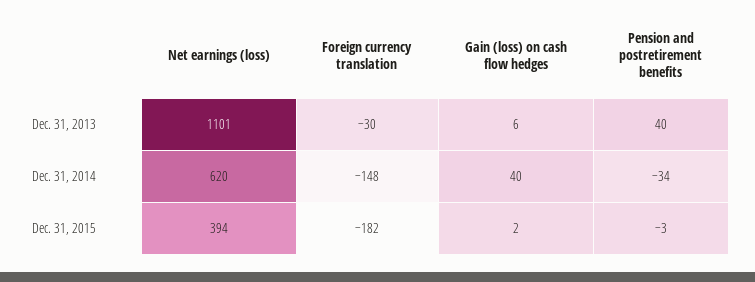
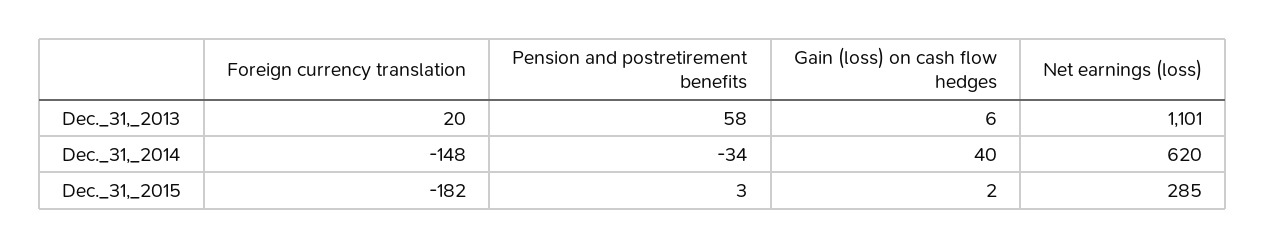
  {
    "Net earnings (loss)": {
      "Dec. 31, 2013": 1101,
      "Dec. 31, 2014": 620,
-     "Dec. 31, 2015": 394
+     "Dec. 31, 2015": 285
    },
    "Foreign currency translation": {
-     "Dec. 31, 2013": -30,
+     "Dec. 31, 2013": 20,
      "Dec. 31, 2014": -148,
      "Dec. 31, 2015": -182
    },
    "Gain (loss) on cash flow hedges": {
      "Dec. 31, 2013": 6,
      "Dec. 31, 2014": 40,
      "Dec. 31, 2015": 2
    },
    "Pension and postretirement benefits": {
-     "Dec. 31, 2013": 40,
+     "Dec. 31, 2013": 58,
      "Dec. 31, 2014": -34,
-     "Dec. 31, 2015": -3
+     "Dec. 31, 2015": 3
    }
  }

